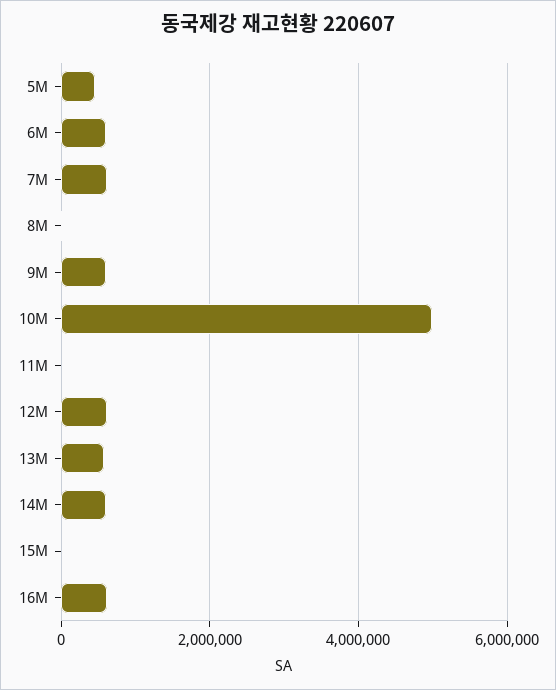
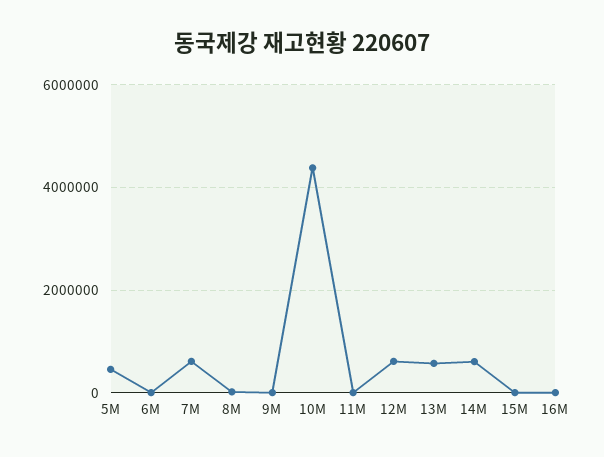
  {
    "5M": 400000,
-   "6M": 600000,
+   "6M": 0,
    "7M": 600000,
    "8M": 0,
-   "9M": 600000,
+   "9M": 0,
-   "10M": 5000000,
+   "10M": 4400000,
    "11M": 0,
    "12M": 600000,
    "13M": 600000,
    "14M": 600000,
    "15M": 0,
-   "16M": 600000
+   "16M": 0
  }

